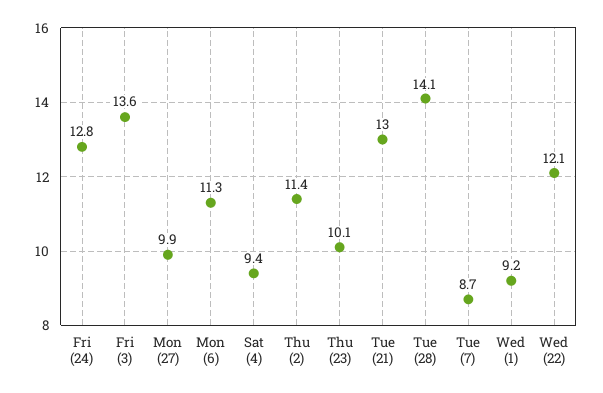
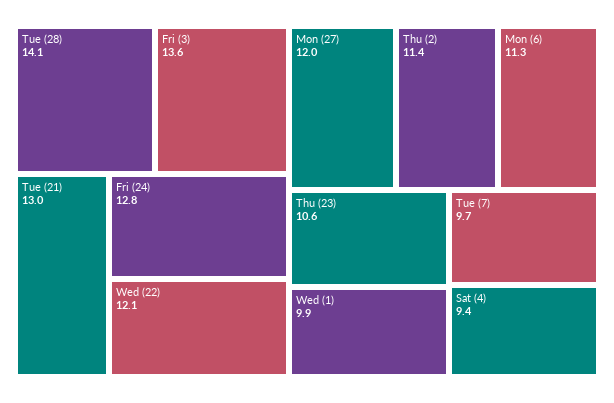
  {
    "Fri (24)": 12.8,
    "Fri (3)": 13.6,
-   "Mon (27)": 9.9,
+   "Mon (27)": 12,
    "Mon (6)": 11.3,
    "Sat (4)": 9.4,
    "Thu (2)": 11.4,
-   "Thu (23)": 10.1,
+   "Thu (23)": 10.6,
    "Tue (21)": 13,
    "Tue (28)": 14.1,
-   "Tue (7)": 8.7,
+   "Tue (7)": 9.7,
-   "Wed (1)": 9.2,
+   "Wed (1)": 9.9,
    "Wed (22)": 12.1
  }

